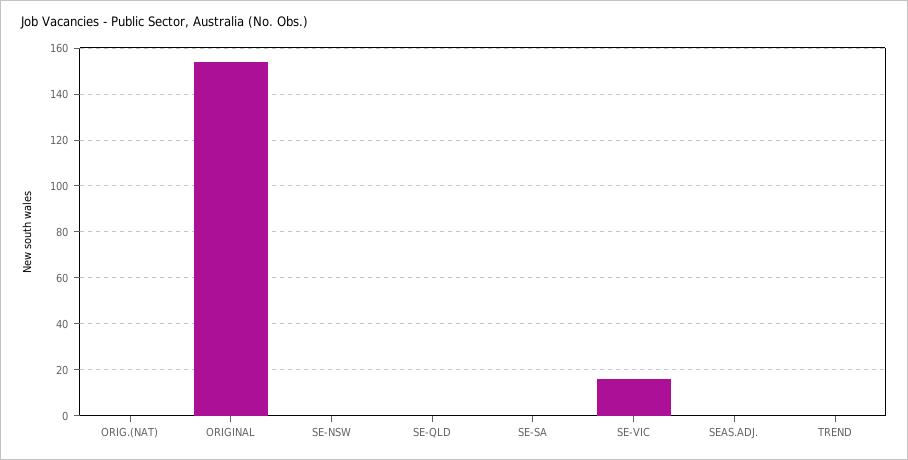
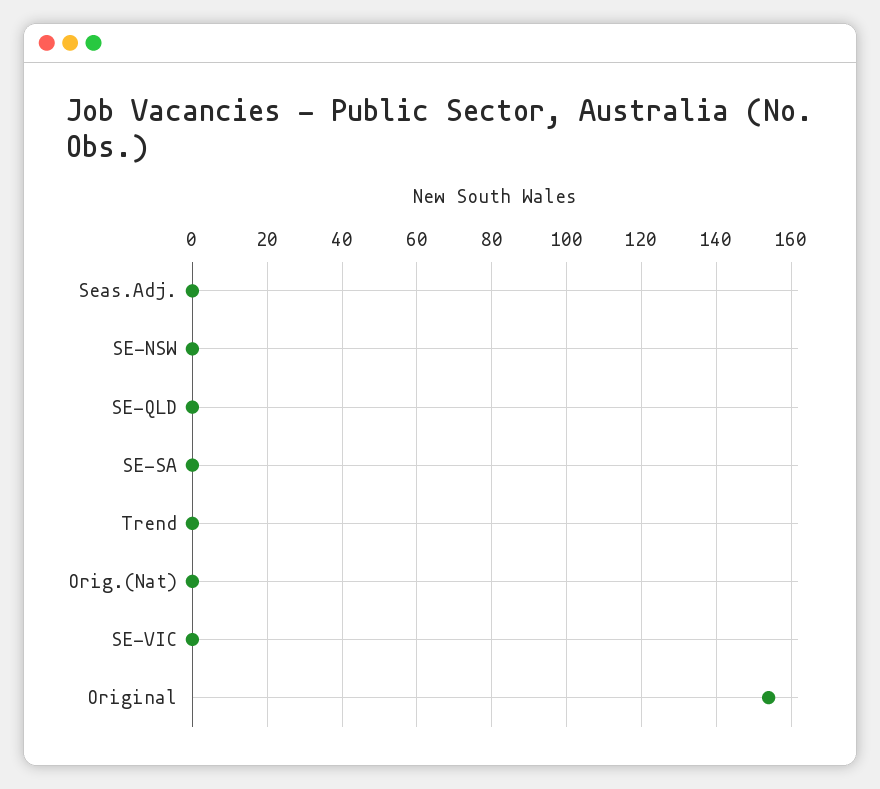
  {
    "ORIG.(NAT)": 0,
    "ORIGINAL": 155,
    "SE-NSW": 0,
    "SE-QLD": 0,
    "SE-SA": 0,
-   "SE-VIC": 15,
+   "SE-VIC": 0,
    "SEAS.ADJ.": 0,
    "TREND": 0
  }

